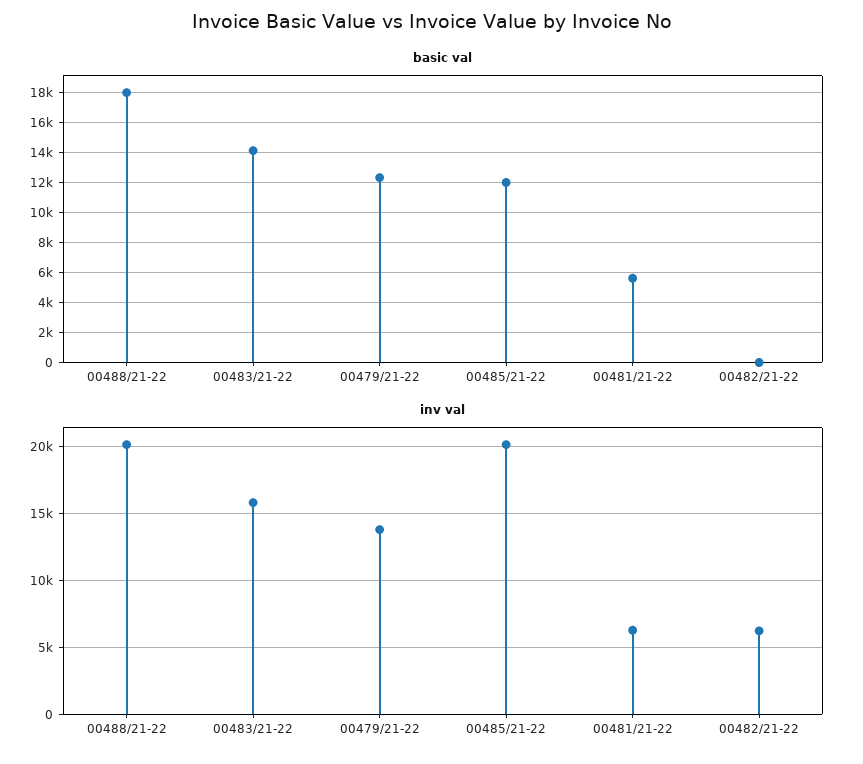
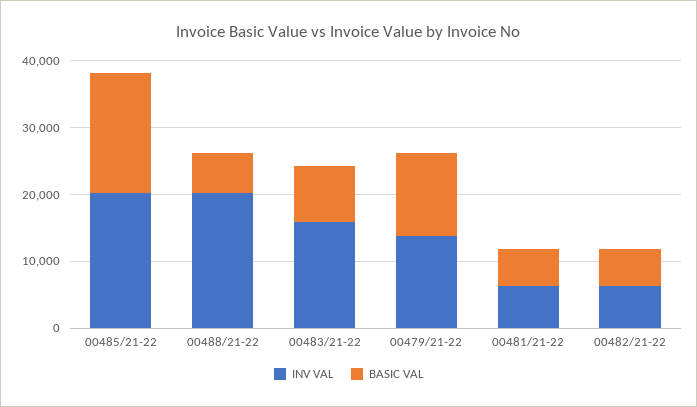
  {
    "basic val": {
-     "00488/21-22": 18000,
+     "00488/21-22": 6000,
-     "00483/21-22": 14000,
+     "00483/21-22": 8000,
      "00479/21-22": 12500,
-     "00485/21-22": 12000,
+     "00485/21-22": 18000,
      "00481/21-22": 5500,
-     "00482/21-22": 0
+     "00482/21-22": 6000
    },
    "inv val": {
      "00488/21-22": 20000,
      "00483/21-22": 16000,
      "00479/21-22": 14000,
      "00485/21-22": 20000,
      "00481/21-22": 6500,
      "00482/21-22": 6000
    }
  }

